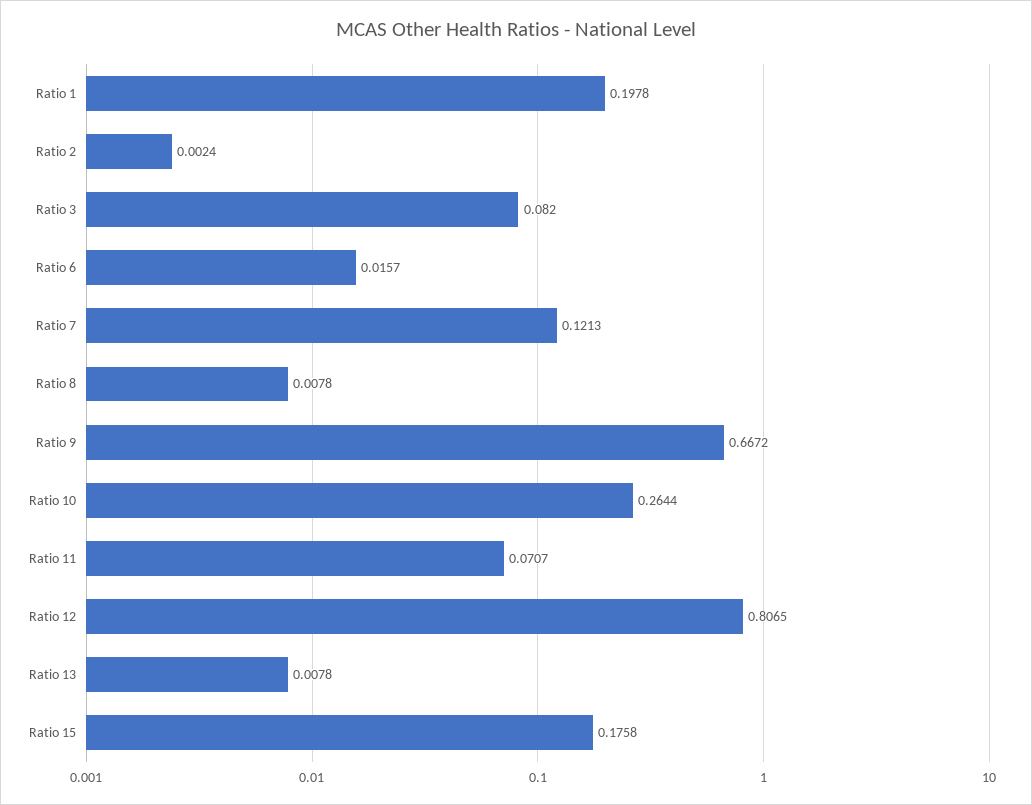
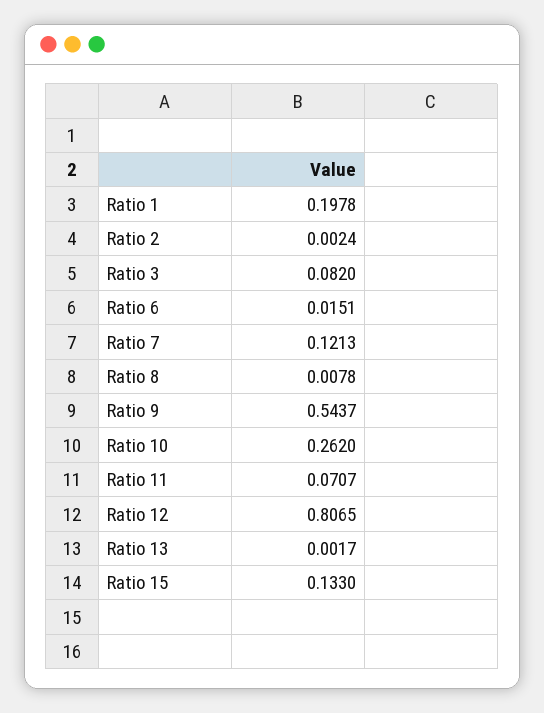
  {
    "Ratio 1": 0.1978,
    "Ratio 2": 0.0024,
    "Ratio 3": 0.082,
-   "Ratio 6": 0.0157,
+   "Ratio 6": 0.0151,
    "Ratio 7": 0.1213,
    "Ratio 8": 0.0078,
-   "Ratio 9": 0.6672,
+   "Ratio 9": 0.5437,
-   "Ratio 10": 0.2644,
+   "Ratio 10": 0.262,
    "Ratio 11": 0.0707,
    "Ratio 12": 0.8065,
-   "Ratio 13": 0.0078,
+   "Ratio 13": 0.0017,
-   "Ratio 15": 0.1758
+   "Ratio 15": 0.133
  }

